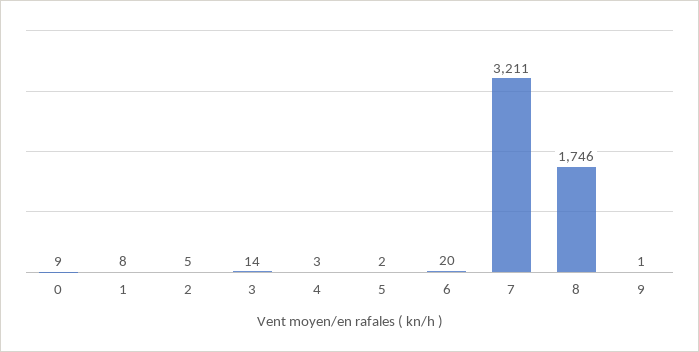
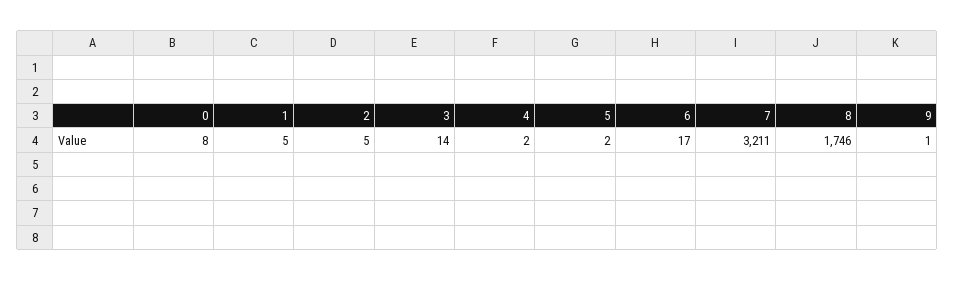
  {
-   "0": 9,
+   "0": 8,
-   "1": 8,
+   "1": 5,
    "2": 5,
    "3": 14,
-   "4": 3,
+   "4": 2,
    "5": 2,
-   "6": 20,
+   "6": 17,
    "7": 3211,
    "8": 1746,
    "9": 1
  }

